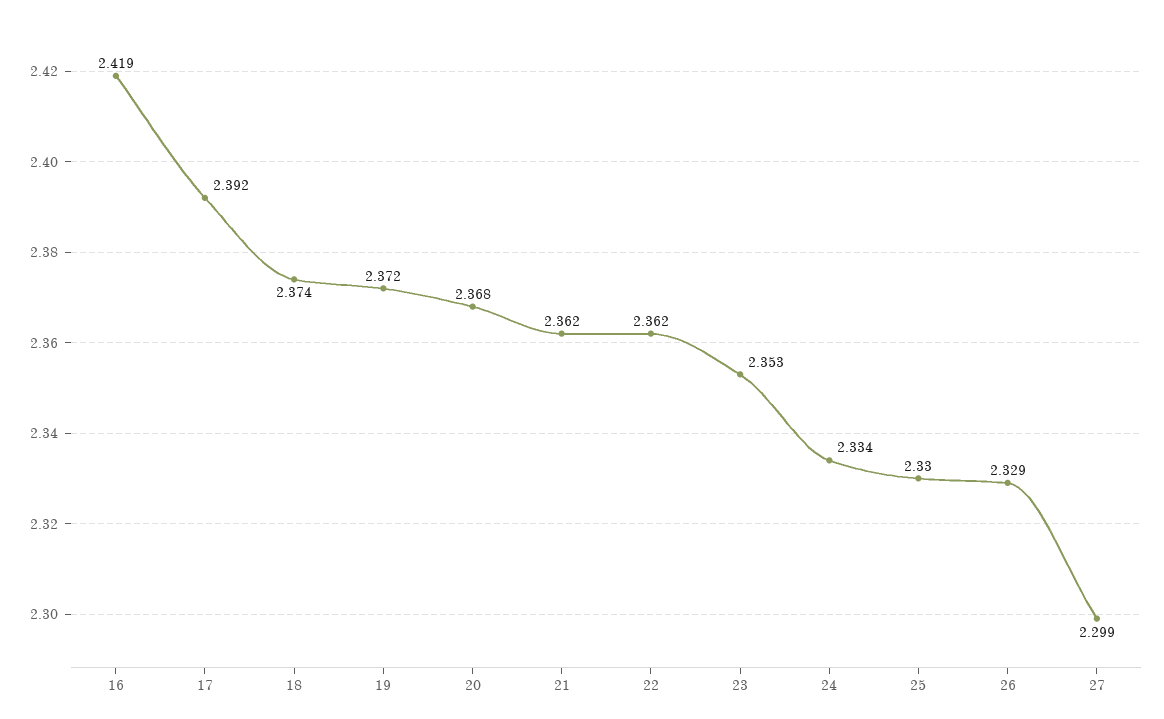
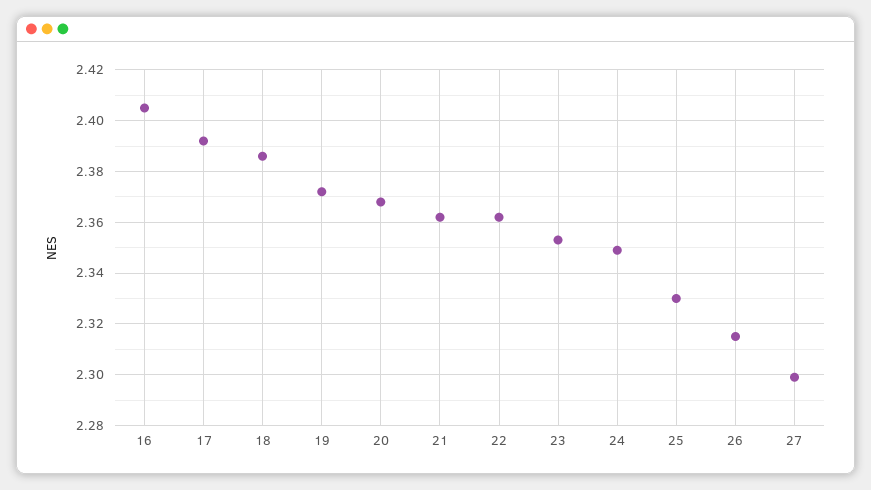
  {
-   "16": 2.419,
+   "16": 2.405,
    "17": 2.392,
-   "18": 2.374,
+   "18": 2.385,
    "19": 2.372,
    "20": 2.368,
    "21": 2.362,
    "22": 2.362,
    "23": 2.353,
-   "24": 2.334,
+   "24": 2.35,
    "25": 2.33,
-   "26": 2.329,
+   "26": 2.315,
    "27": 2.299
  }

